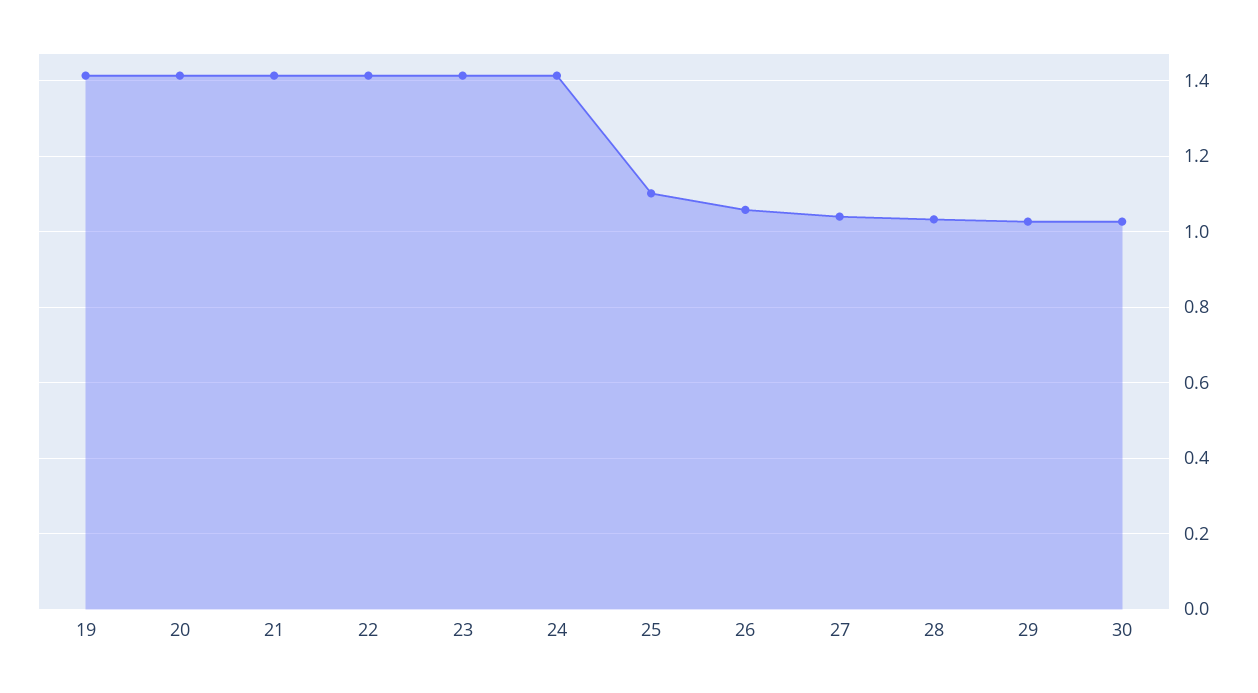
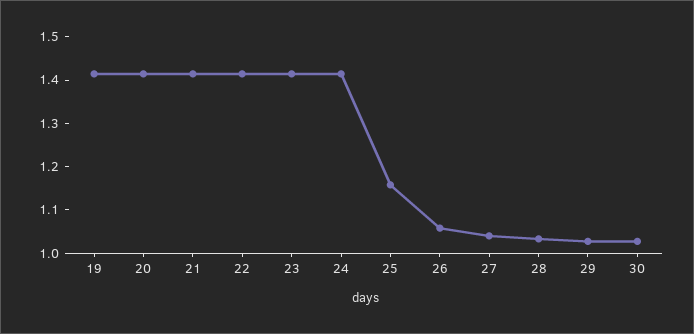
  {
    "19": 1.42,
    "20": 1.42,
    "21": 1.42,
    "22": 1.42,
    "23": 1.42,
    "24": 1.42,
-   "25": 1.1,
+   "25": 1.16,
    "26": 1.06,
    "27": 1.04,
    "28": 1.04,
    "29": 1.02,
    "30": 1.02
  }

